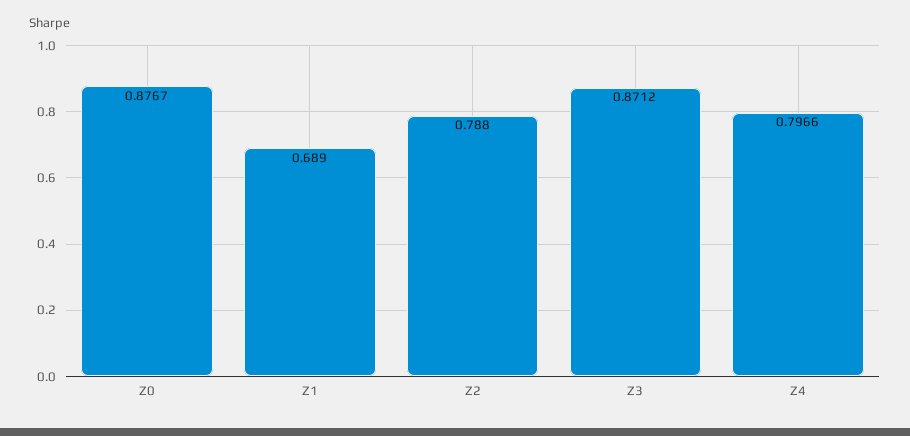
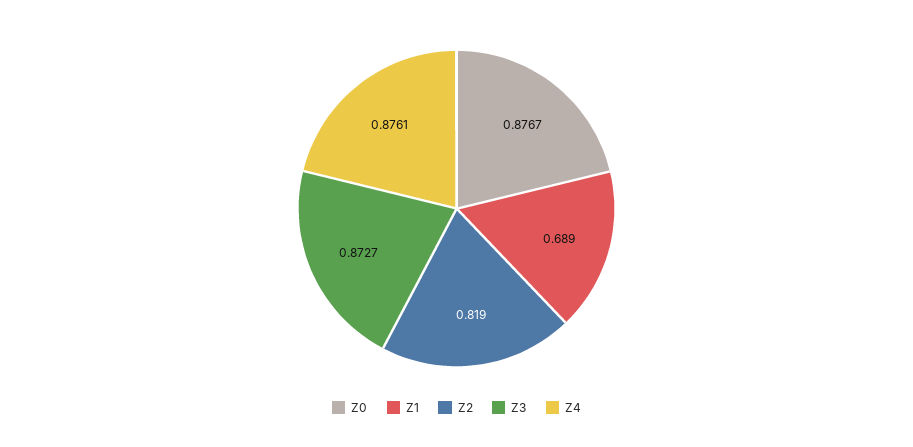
  {
    "Z0": 0.8767,
    "Z1": 0.689,
-   "Z2": 0.788,
+   "Z2": 0.819,
-   "Z3": 0.8712,
+   "Z3": 0.8727,
-   "Z4": 0.7966
+   "Z4": 0.8761
  }

